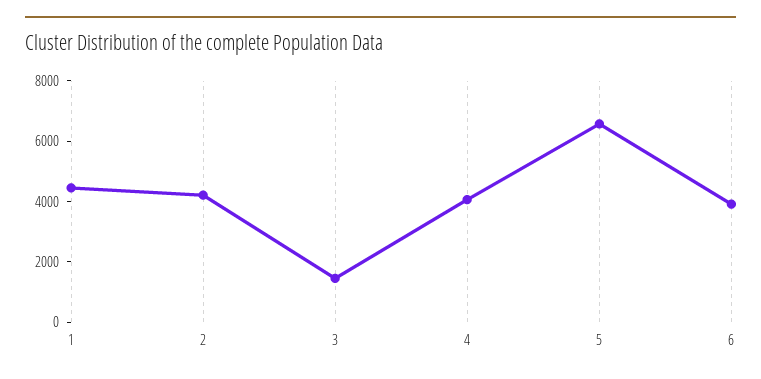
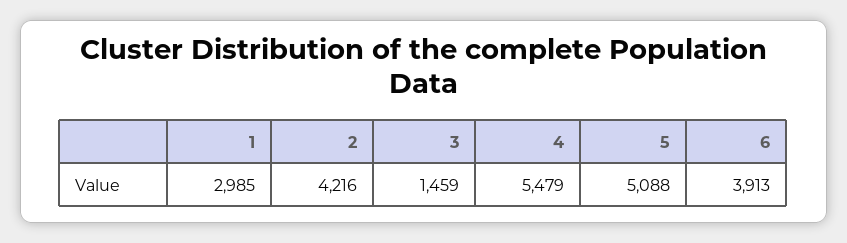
  {
-   "1": 4500,
+   "1": 2985,
    "2": 4216,
    "3": 1459,
-   "4": 4000,
+   "4": 5479,
-   "5": 6500,
+   "5": 5088,
    "6": 3913
  }

